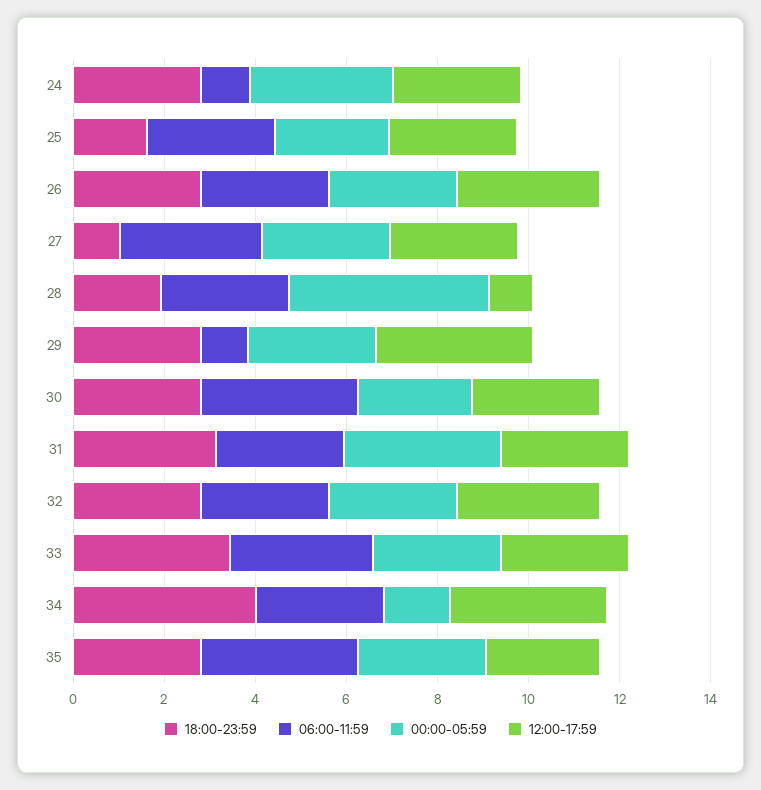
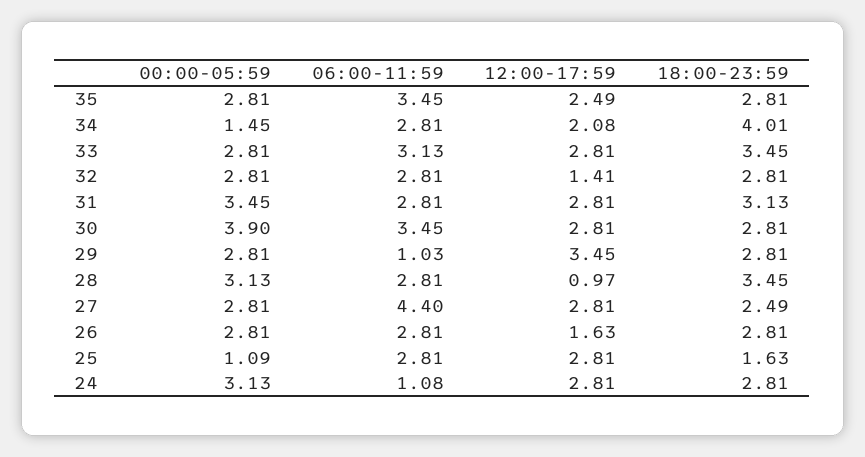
  {
    "18:00-23:59": {
      "24": 2.81,
      "25": 1.63,
      "26": 2.81,
-     "27": 1,
+     "27": 2.49,
-     "28": 2,
+     "28": 3.45,
      "29": 2.81,
      "30": 2.81,
      "31": 3.13,
      "32": 2.81,
      "33": 3.45,
      "34": 4.01,
      "35": 2.81
    },
    "06:00-11:59": {
      "24": 1.08,
      "25": 2.81,
      "26": 2.81,
-     "27": 3,
+     "27": 4.4,
      "28": 2.81,
      "29": 1.03,
      "30": 3.45,
      "31": 2.81,
      "32": 2.81,
      "33": 3.13,
      "34": 2.81,
      "35": 3.45
    },
    "00:00-05:59": {
      "24": 3.13,
-     "25": 2.5,
+     "25": 1.09,
      "26": 2.81,
      "27": 2.81,
-     "28": 4.5,
+     "28": 3.13,
      "29": 2.81,
-     "30": 2.5,
+     "30": 3.9,
      "31": 3.45,
      "32": 2.81,
      "33": 2.81,
      "34": 1.45,
      "35": 2.81
    },
    "12:00-17:59": {
      "24": 2.81,
      "25": 2.81,
-     "26": 3,
+     "26": 1.63,
      "27": 2.81,
      "28": 0.97,
      "29": 3.45,
      "30": 2.81,
      "31": 2.81,
-     "32": 3,
+     "32": 1.41,
      "33": 2.81,
-     "34": 3.5,
+     "34": 2.08,
      "35": 2.49
    }
  }

